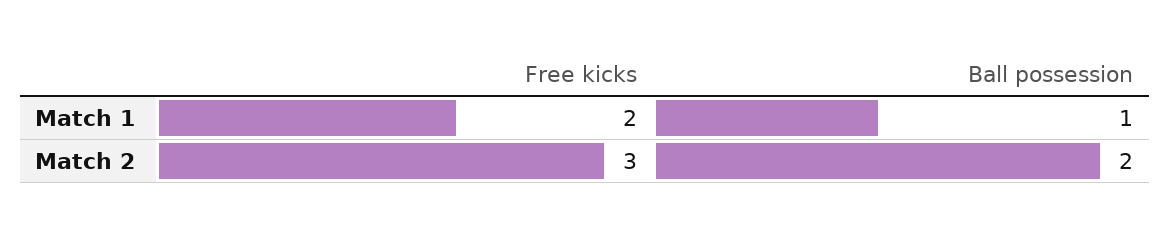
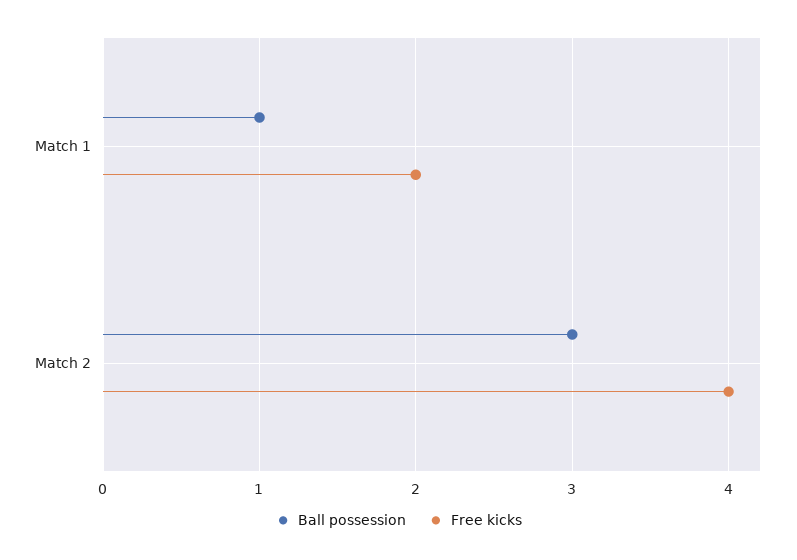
  {
    "Free kicks": {
      "Match 1": 2,
-     "Match 2": 3
+     "Match 2": 4
    },
    "Ball possession": {
      "Match 1": 1,
-     "Match 2": 2
+     "Match 2": 3
    }
  }

